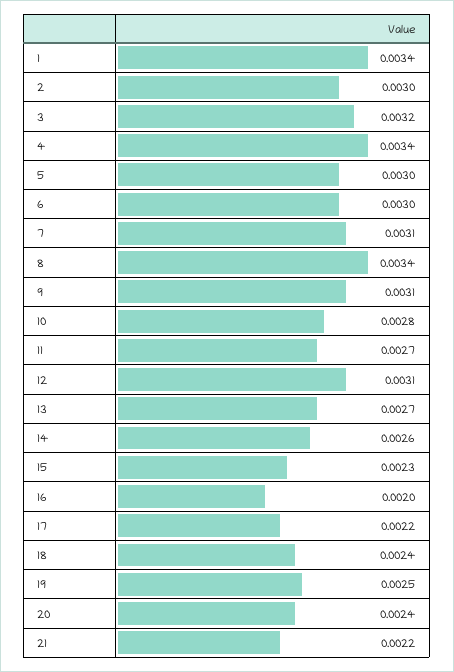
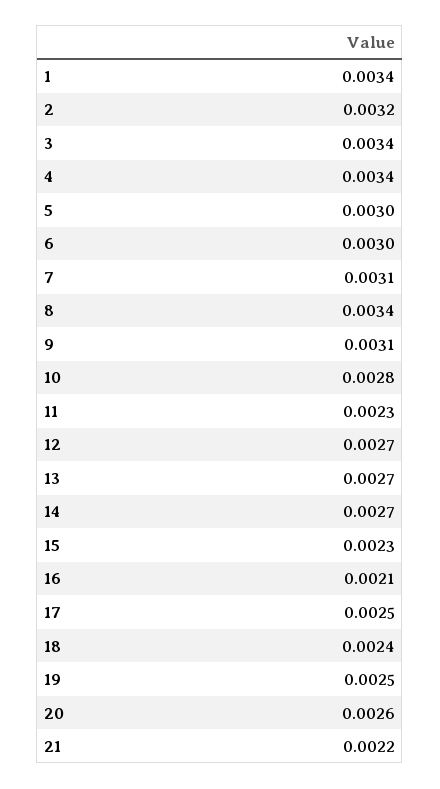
  {
    "1": 0.0034,
-   "2": 0.003,
+   "2": 0.0032,
-   "3": 0.0032,
+   "3": 0.0034,
    "4": 0.0034,
    "5": 0.003,
    "6": 0.003,
    "7": 0.0031,
    "8": 0.0034,
    "9": 0.0031,
    "10": 0.0028,
-   "11": 0.0027,
+   "11": 0.0023,
-   "12": 0.0031,
+   "12": 0.0027,
    "13": 0.0027,
-   "14": 0.0026,
+   "14": 0.0027,
    "15": 0.0023,
-   "16": 0.002,
+   "16": 0.0021,
-   "17": 0.0022,
+   "17": 0.0025,
    "18": 0.0024,
    "19": 0.0025,
-   "20": 0.0024,
+   "20": 0.0026,
    "21": 0.0022
  }

